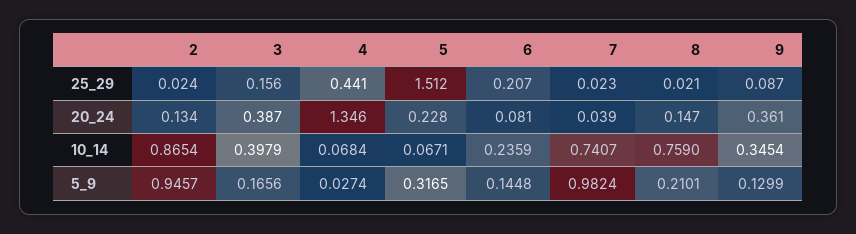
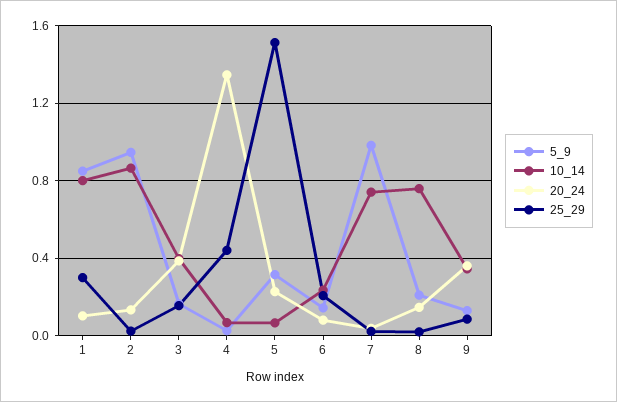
  {
    "25_29": {
      "2": 0.024,
      "3": 0.156,
      "4": 0.441,
      "5": 1.512,
      "6": 0.207,
      "7": 0.023,
      "8": 0.021,
-     "9": 0.087
+     "9": 0.087,
+     "1": 0.3
    },
    "20_24": {
      "2": 0.134,
      "3": 0.387,
      "4": 1.346,
      "5": 0.228,
      "6": 0.081,
      "7": 0.039,
      "8": 0.147,
-     "9": 0.361
+     "9": 0.361,
+     "1": 0.1
    },
    "10_14": {
      "2": 0.8654,
      "3": 0.3979,
      "4": 0.0684,
      "5": 0.0671,
      "6": 0.2359,
      "7": 0.7407,
      "8": 0.759,
-     "9": 0.3454
+     "9": 0.3454,
+     "1": 0.8
    },
    "5_9": {
      "2": 0.9457,
      "3": 0.1656,
      "4": 0.0274,
      "5": 0.3165,
      "6": 0.1448,
      "7": 0.9824,
      "8": 0.2101,
-     "9": 0.1299
+     "9": 0.1299,
+     "1": 0.85
    }
  }

